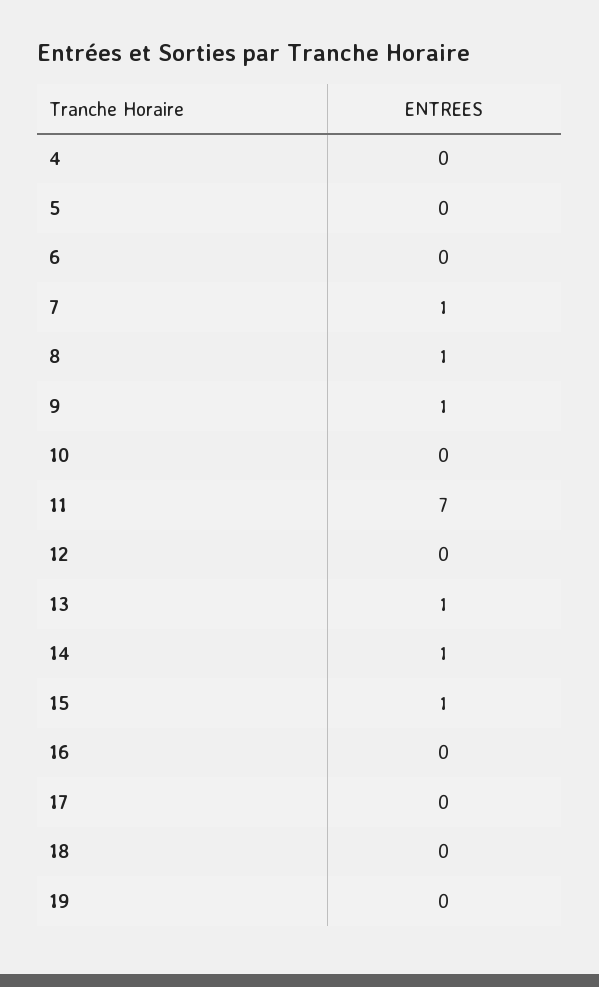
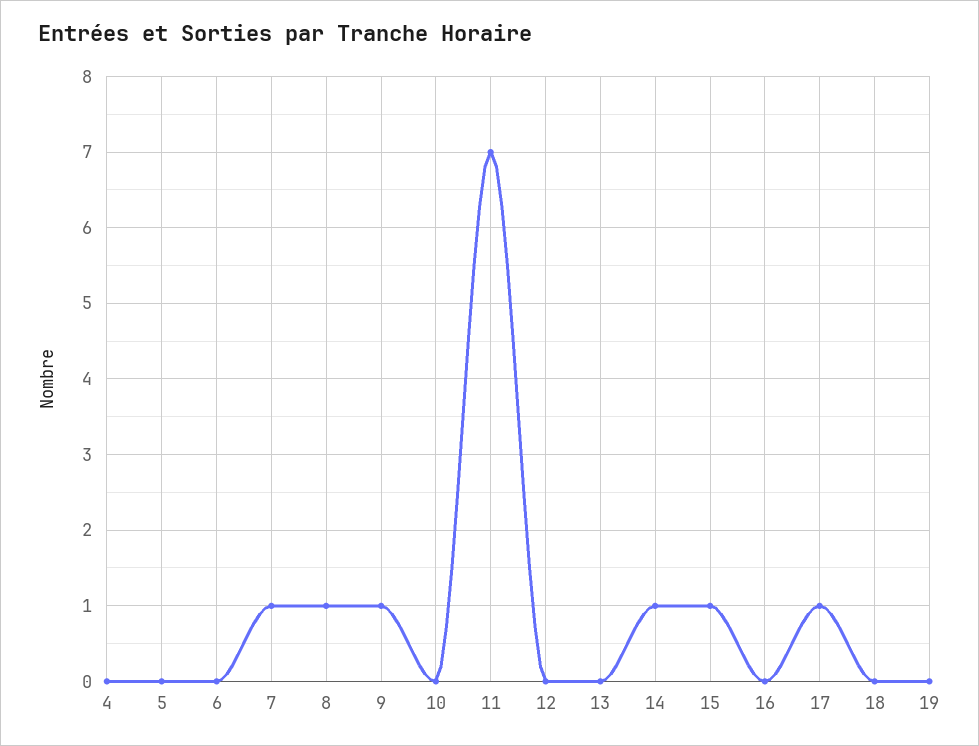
  {
    "4": 0,
    "5": 0,
    "6": 0,
    "7": 1,
    "8": 1,
    "9": 1,
    "10": 0,
    "11": 7,
    "12": 0,
-   "13": 1,
+   "13": 0,
    "14": 1,
    "15": 1,
    "16": 0,
-   "17": 0,
+   "17": 1,
    "18": 0,
    "19": 0
  }

